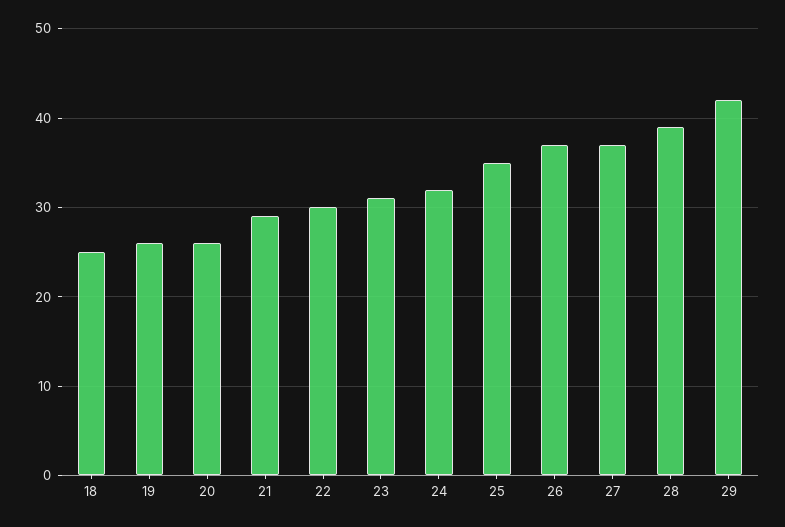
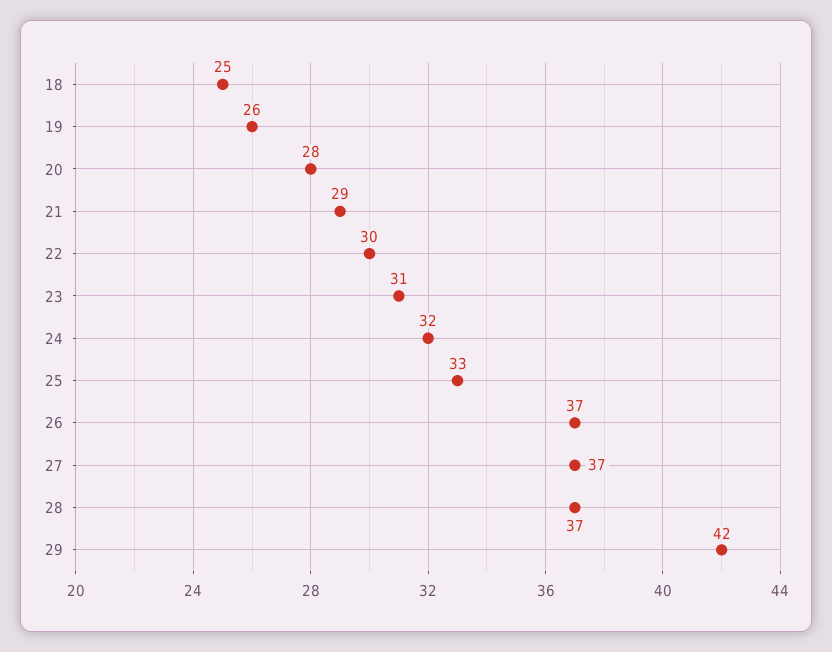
  {
    "18": 25,
    "19": 26,
-   "20": 26,
+   "20": 28,
    "21": 29,
    "22": 30,
    "23": 31,
    "24": 32,
-   "25": 35,
+   "25": 33,
    "26": 37,
    "27": 37,
-   "28": 39,
+   "28": 37,
    "29": 42
  }

